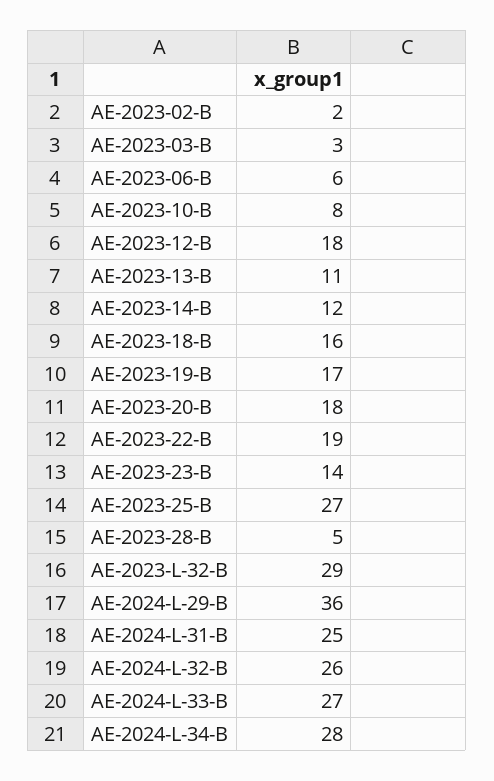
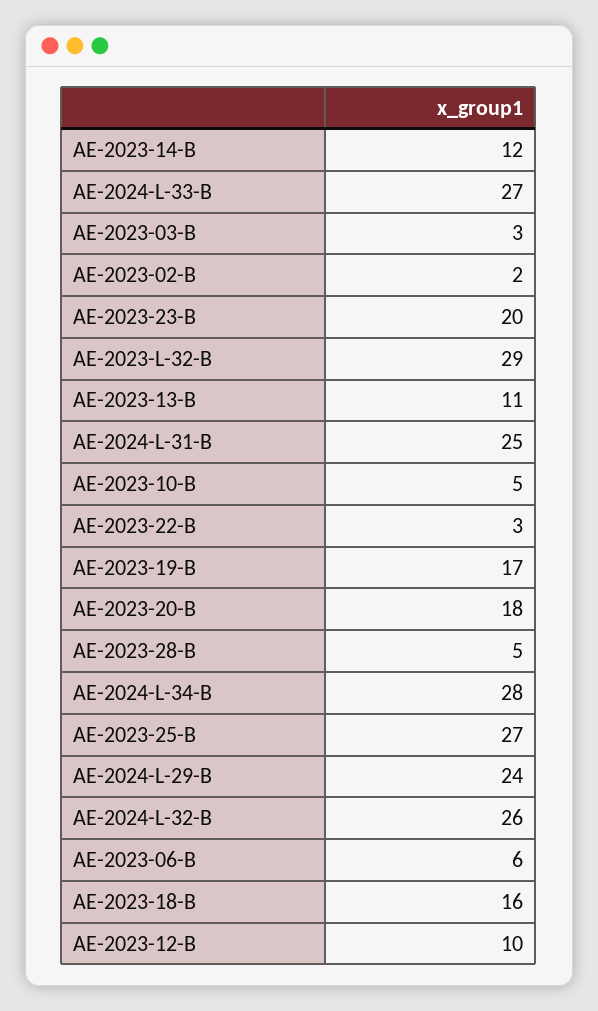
  {
    "AE-2023-02-B": 2,
    "AE-2023-03-B": 3,
    "AE-2023-06-B": 6,
-   "AE-2023-10-B": 8,
+   "AE-2023-10-B": 5,
-   "AE-2023-12-B": 18,
+   "AE-2023-12-B": 10,
    "AE-2023-13-B": 11,
    "AE-2023-14-B": 12,
    "AE-2023-18-B": 16,
    "AE-2023-19-B": 17,
    "AE-2023-20-B": 18,
-   "AE-2023-22-B": 19,
+   "AE-2023-22-B": 3,
-   "AE-2023-23-B": 14,
+   "AE-2023-23-B": 20,
    "AE-2023-25-B": 27,
    "AE-2023-28-B": 5,
    "AE-2023-L-32-B": 29,
-   "AE-2024-L-29-B": 36,
+   "AE-2024-L-29-B": 24,
    "AE-2024-L-31-B": 25,
    "AE-2024-L-32-B": 26,
    "AE-2024-L-33-B": 27,
    "AE-2024-L-34-B": 28
  }

